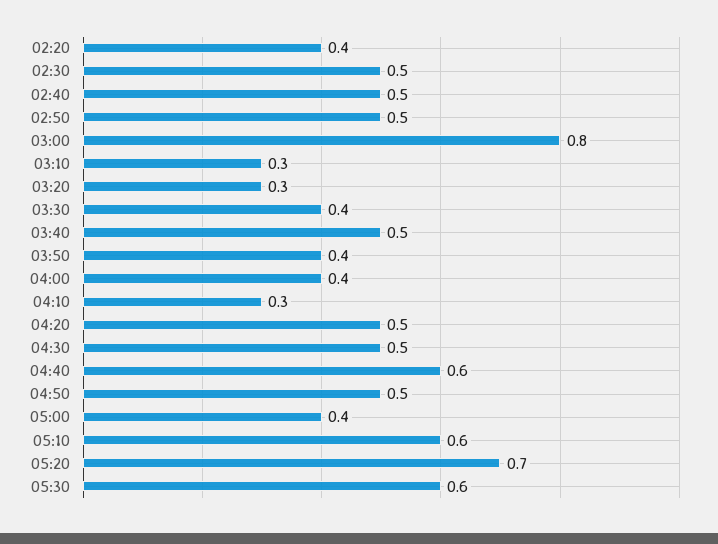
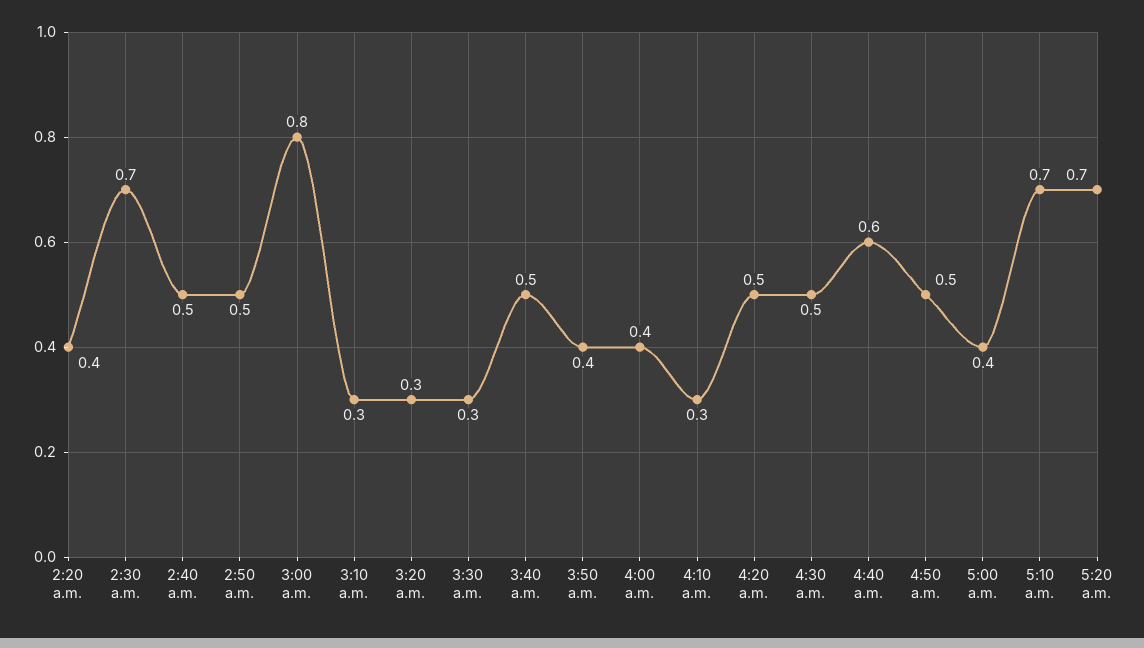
  {
    "02:20": 0.4,
-   "02:30": 0.5,
+   "02:30": 0.7,
    "02:40": 0.5,
    "02:50": 0.5,
    "03:00": 0.8,
    "03:10": 0.3,
    "03:20": 0.3,
-   "03:30": 0.4,
+   "03:30": 0.3,
    "03:40": 0.5,
    "03:50": 0.4,
    "04:00": 0.4,
    "04:10": 0.3,
    "04:20": 0.5,
    "04:30": 0.5,
    "04:40": 0.6,
    "04:50": 0.5,
    "05:00": 0.4,
-   "05:10": 0.6,
+   "05:10": 0.7,
-   "05:20": 0.7,
+   "05:20": 0.7
-   "05:30": 0.6
  }

